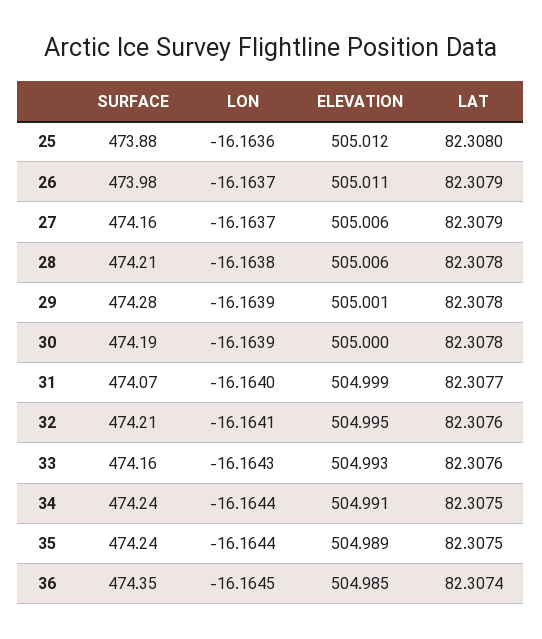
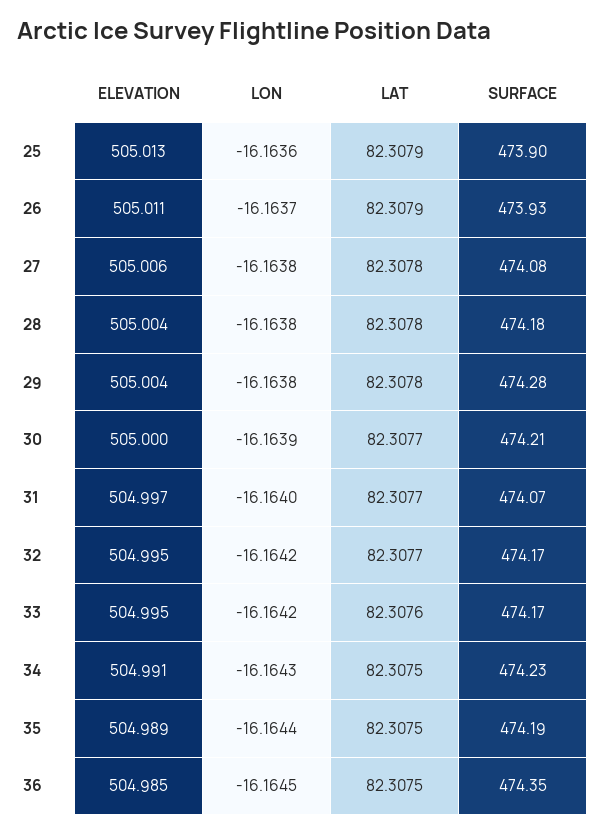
  {
    "SURFACE": {
-     "25": 473.88,
+     "25": 473.9,
-     "26": 473.98,
+     "26": 473.93,
-     "27": 474.16,
+     "27": 474.08,
-     "28": 474.21,
+     "28": 474.18,
      "29": 474.28,
-     "30": 474.19,
+     "30": 474.21,
      "31": 474.07,
-     "32": 474.21,
+     "32": 474.17,
-     "33": 474.16,
+     "33": 474.17,
-     "34": 474.24,
+     "34": 474.23,
-     "35": 474.24,
+     "35": 474.19,
      "36": 474.35
    },
    "LON": {
      "25": -16.1636,
      "26": -16.1637,
-     "27": -16.1637,
+     "27": -16.1638,
      "28": -16.1638,
-     "29": -16.1639,
+     "29": -16.1638,
      "30": -16.1639,
      "31": -16.164,
-     "32": -16.1641,
+     "32": -16.1642,
-     "33": -16.1643,
+     "33": -16.1642,
-     "34": -16.1644,
+     "34": -16.1643,
      "35": -16.1644,
      "36": -16.1645
    },
    "ELEVATION": {
-     "25": 505.012,
+     "25": 505.013,
      "26": 505.011,
      "27": 505.006,
-     "28": 505.006,
+     "28": 505.004,
-     "29": 505.001,
+     "29": 505.004,
      "30": 505,
-     "31": 504.999,
+     "31": 504.997,
      "32": 504.995,
-     "33": 504.993,
+     "33": 504.995,
      "34": 504.991,
      "35": 504.989,
      "36": 504.985
    },
    "LAT": {
-     "25": 82.308,
+     "25": 82.3079,
      "26": 82.3079,
-     "27": 82.3079,
+     "27": 82.3078,
      "28": 82.3078,
      "29": 82.3078,
-     "30": 82.3078,
+     "30": 82.3077,
      "31": 82.3077,
-     "32": 82.3076,
+     "32": 82.3077,
      "33": 82.3076,
      "34": 82.3075,
      "35": 82.3075,
-     "36": 82.3074
+     "36": 82.3075
    }
  }

